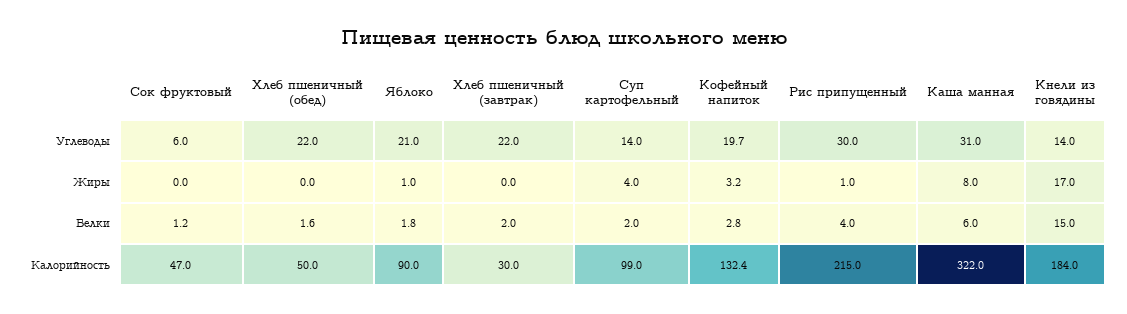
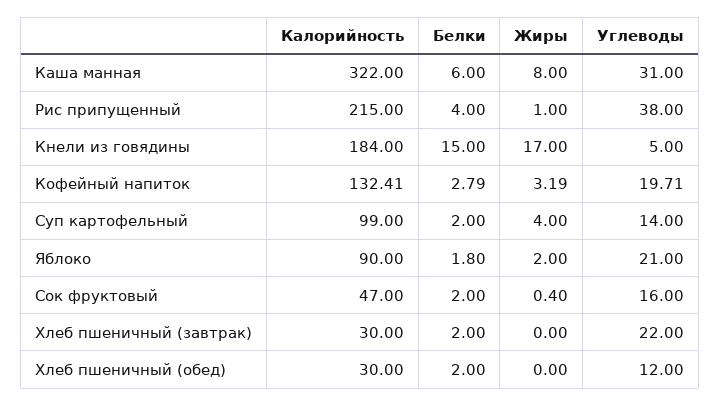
  {
    "Сок фруктовый": {
-     "Углеводы": 6,
+     "Углеводы": 16,
-     "Жиры": 0,
+     "Жиры": 0.4,
-     "Белки": 1.2,
+     "Белки": 2,
      "Калорийность": 47
    },
    "Хлеб пшеничный (обед)": {
-     "Углеводы": 22,
+     "Углеводы": 12,
      "Жиры": 0,
-     "Белки": 1.6,
+     "Белки": 2,
-     "Калорийность": 50
+     "Калорийность": 30
    },
    "Яблоко": {
      "Углеводы": 21,
-     "Жиры": 1,
+     "Жиры": 2,
      "Белки": 1.8,
      "Калорийность": 90
    },
    "Хлеб пшеничный (завтрак)": {
      "Углеводы": 22,
      "Жиры": 0,
      "Белки": 2,
      "Калорийность": 30
    },
    "Суп картофельный": {
      "Углеводы": 14,
      "Жиры": 4,
      "Белки": 2,
      "Калорийность": 99
    },
    "Кофейный напиток": {
      "Углеводы": 19.71,
      "Жиры": 3.19,
      "Белки": 2.79,
      "Калорийность": 132.41
    },
    "Рис припущенный": {
-     "Углеводы": 30,
+     "Углеводы": 38,
      "Жиры": 1,
      "Белки": 4,
      "Калорийность": 215
    },
    "Каша манная": {
      "Углеводы": 31,
      "Жиры": 8,
      "Белки": 6,
      "Калорийность": 322
    },
    "Кнели из говядины": {
-     "Углеводы": 14,
+     "Углеводы": 5,
      "Жиры": 17,
      "Белки": 15,
      "Калорийность": 184
    }
  }

